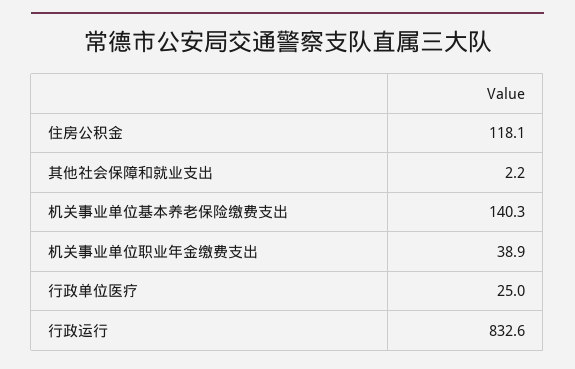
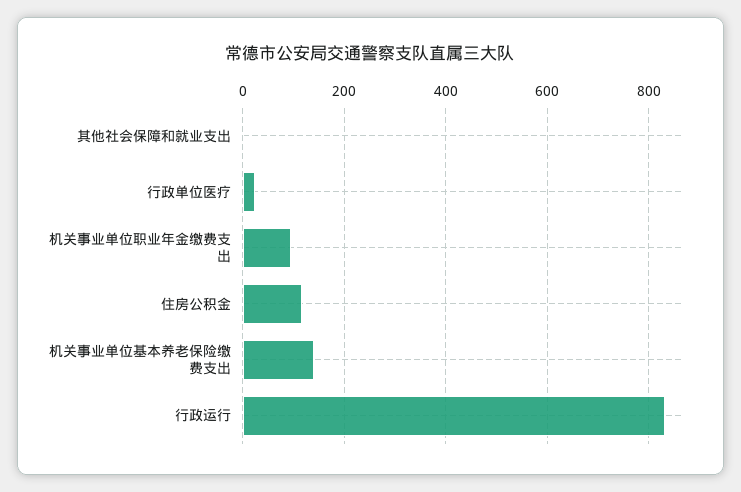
  {
    "住房公积金": 118.1,
    "其他社会保障和就业支出": 2.2,
    "机关事业单位基本养老保险缴费支出": 140.3,
-   "机关事业单位职业年金缴费支出": 38.9,
+   "机关事业单位职业年金缴费支出": 100,
    "行政单位医疗": 25,
    "行政运行": 832.6
  }

